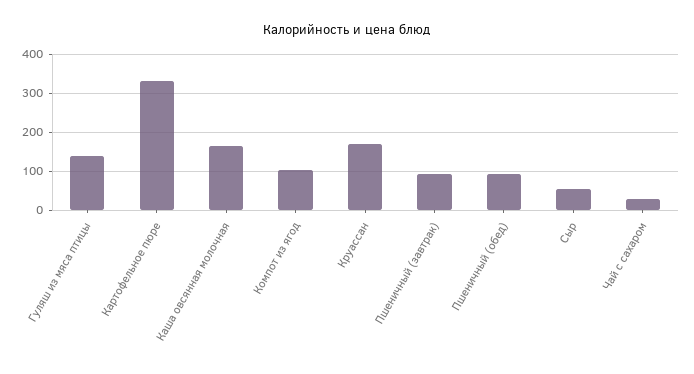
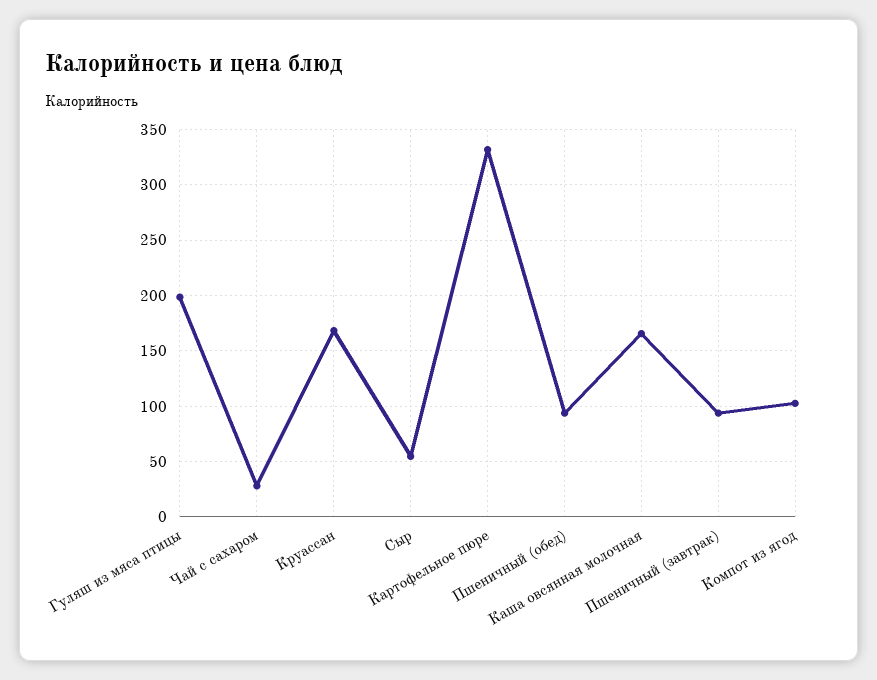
  {
-   "Гуляш из мяса птицы": 140,
+   "Гуляш из мяса птицы": 200,
    "Картофельное пюре": 330,
    "Каша овсянная молочная": 170,
    "Компот из ягод": 100,
    "Круассан": 170,
    "Пшеничный (завтрак)": 90,
    "Пшеничный (обед)": 90,
    "Сыр": 50,
    "Чай с сахаром": 30
  }

